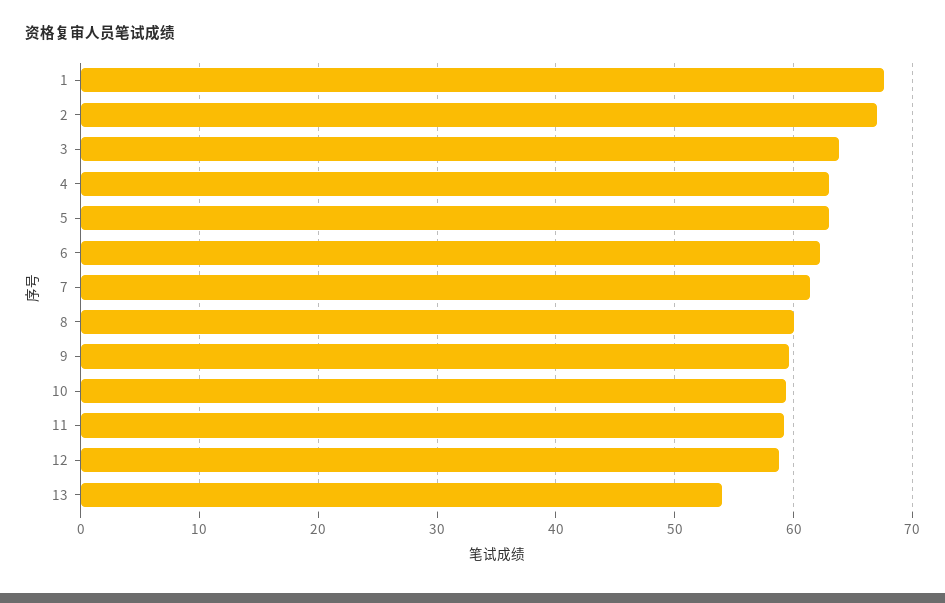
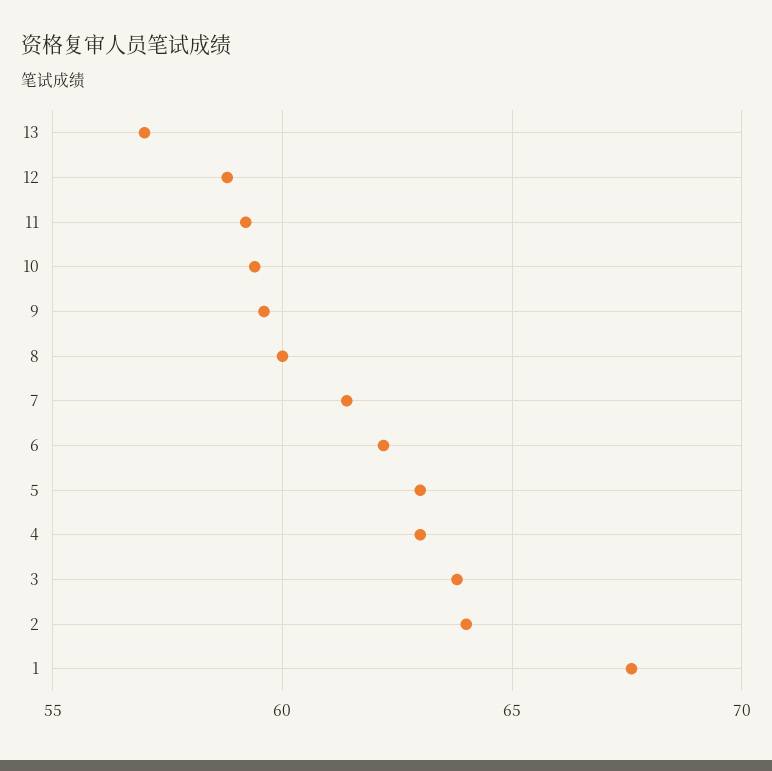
  {
    "1": 67.5,
-   "2": 67,
+   "2": 64,
    "3": 64,
    "4": 63,
    "5": 63,
    "6": 62,
    "7": 61.5,
    "8": 60,
    "9": 59.5,
    "10": 59.5,
    "11": 59,
    "12": 59,
-   "13": 54
+   "13": 57
  }

